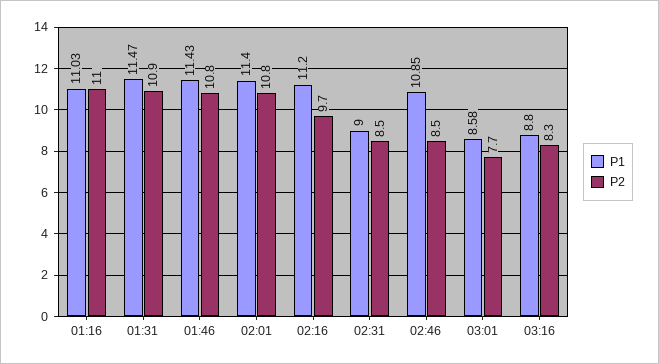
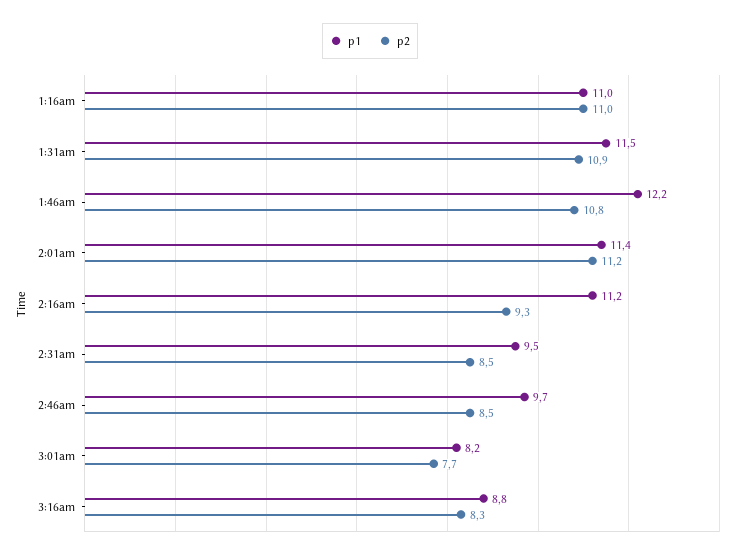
  {
    "P1": {
      "01:16": 11.03,
      "01:31": 11.47,
-     "01:46": 11.43,
+     "01:46": 12.2,
      "02:01": 11.4,
      "02:16": 11.2,
-     "02:31": 9,
+     "02:31": 9.5,
-     "02:46": 10.85,
+     "02:46": 9.7,
-     "03:01": 8.58,
+     "03:01": 8.2,
      "03:16": 8.8
    },
    "P2": {
      "01:16": 11,
      "01:31": 10.9,
      "01:46": 10.8,
-     "02:01": 10.8,
+     "02:01": 11.2,
-     "02:16": 9.7,
+     "02:16": 9.3,
      "02:31": 8.5,
      "02:46": 8.5,
      "03:01": 7.7,
      "03:16": 8.3
    }
  }

